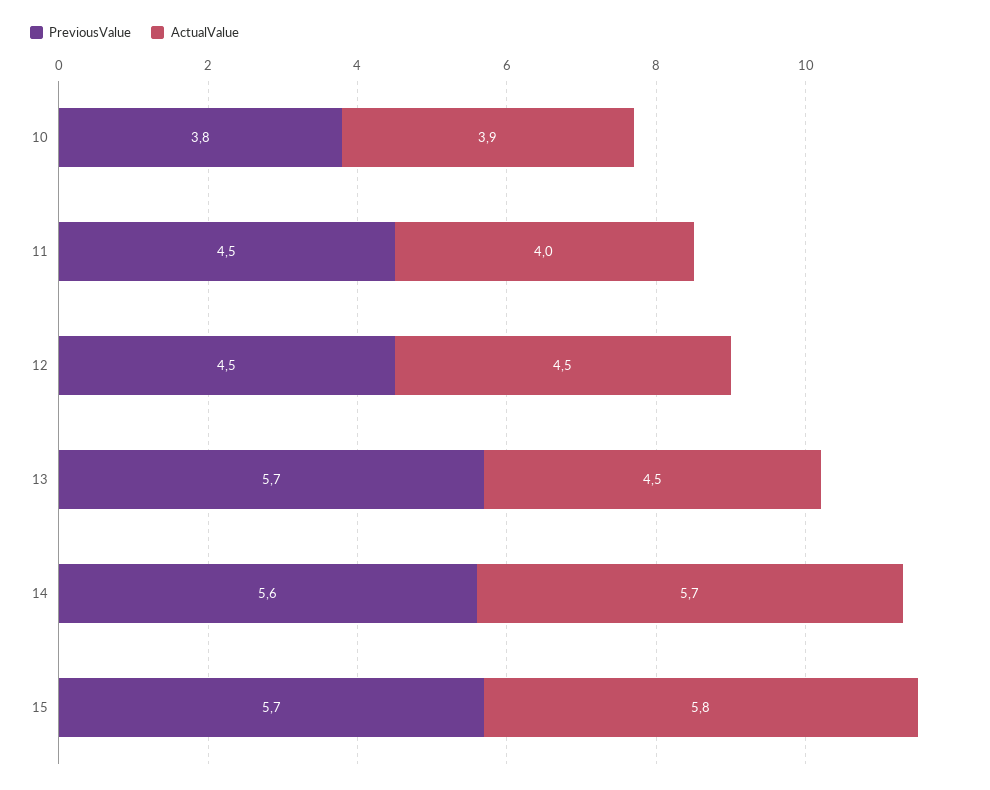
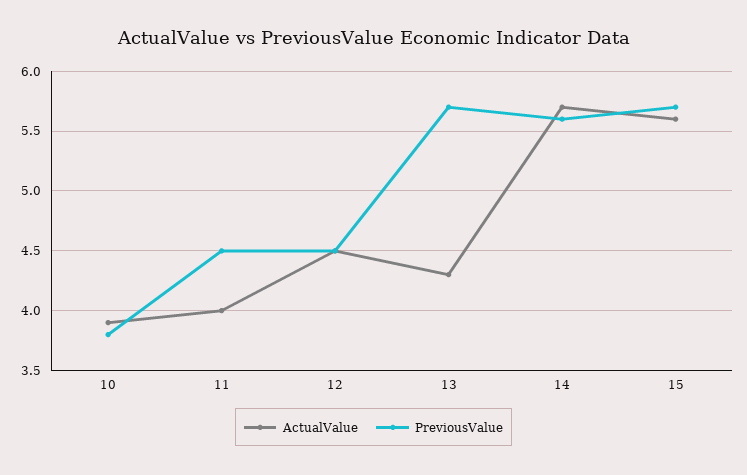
  {
    "PreviousValue": {
      "10": 3.8,
      "11": 4.5,
      "12": 4.5,
      "13": 5.7,
      "14": 5.6,
      "15": 5.7
    },
    "ActualValue": {
      "10": 3.9,
      "11": 4,
      "12": 4.5,
-     "13": 4.5,
+     "13": 4.3,
      "14": 5.7,
-     "15": 5.8
+     "15": 5.6
    }
  }

